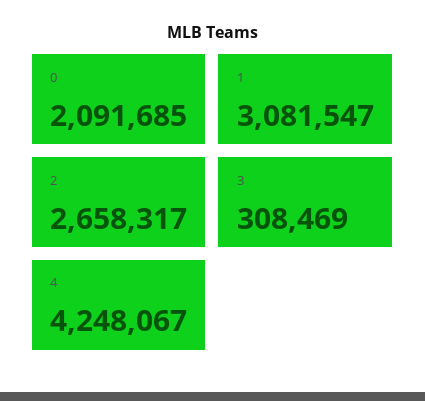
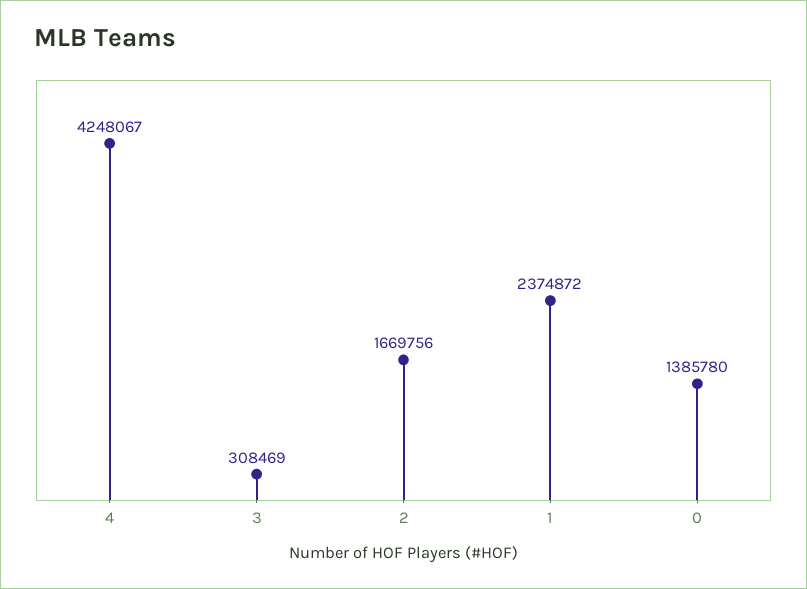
  {
-   "0": 2091685,
+   "0": 1385780,
-   "1": 3081547,
+   "1": 2374872,
-   "2": 2658317,
+   "2": 1669756,
    "3": 308469,
    "4": 4248067
  }

